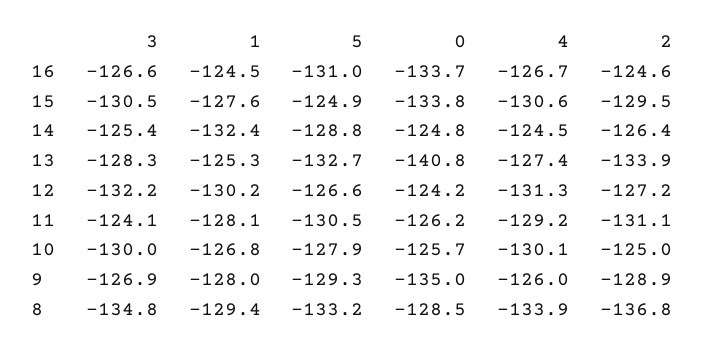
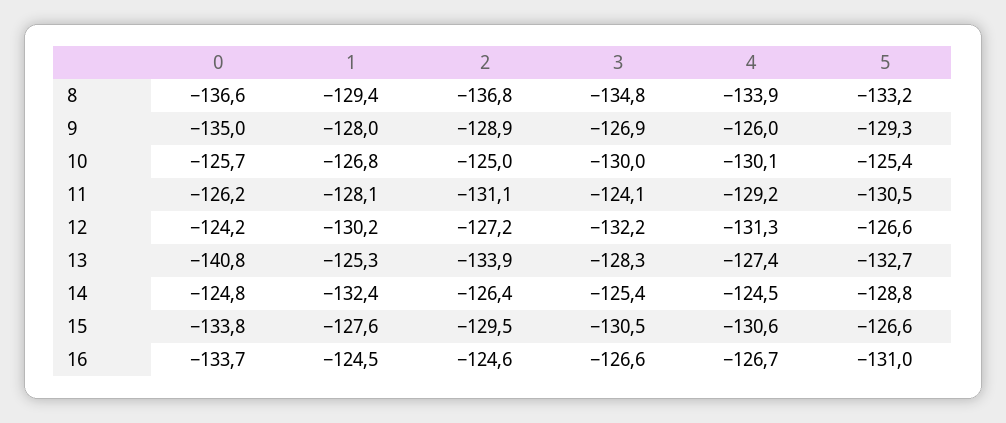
  {
    "3": {
      "16": -126.6,
      "15": -130.5,
      "14": -125.4,
      "13": -128.3,
      "12": -132.2,
      "11": -124.1,
      "10": -130,
      "9": -126.9,
      "8": -134.8
    },
    "1": {
      "16": -124.5,
      "15": -127.6,
      "14": -132.4,
      "13": -125.3,
      "12": -130.2,
      "11": -128.1,
      "10": -126.8,
      "9": -128,
      "8": -129.4
    },
    "5": {
      "16": -131,
-     "15": -124.9,
+     "15": -126.6,
      "14": -128.8,
      "13": -132.7,
      "12": -126.6,
      "11": -130.5,
-     "10": -127.9,
+     "10": -125.4,
      "9": -129.3,
      "8": -133.2
    },
    "0": {
      "16": -133.7,
      "15": -133.8,
      "14": -124.8,
      "13": -140.8,
      "12": -124.2,
      "11": -126.2,
      "10": -125.7,
      "9": -135,
-     "8": -128.5
+     "8": -136.6
    },
    "4": {
      "16": -126.7,
      "15": -130.6,
      "14": -124.5,
      "13": -127.4,
      "12": -131.3,
      "11": -129.2,
      "10": -130.1,
      "9": -126,
      "8": -133.9
    },
    "2": {
      "16": -124.6,
      "15": -129.5,
      "14": -126.4,
      "13": -133.9,
      "12": -127.2,
      "11": -131.1,
      "10": -125,
      "9": -128.9,
      "8": -136.8
    }
  }

